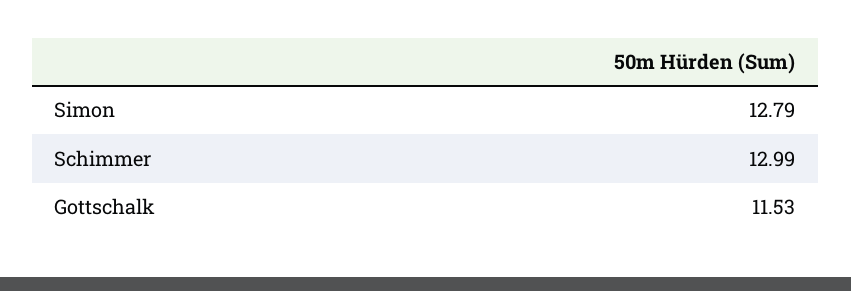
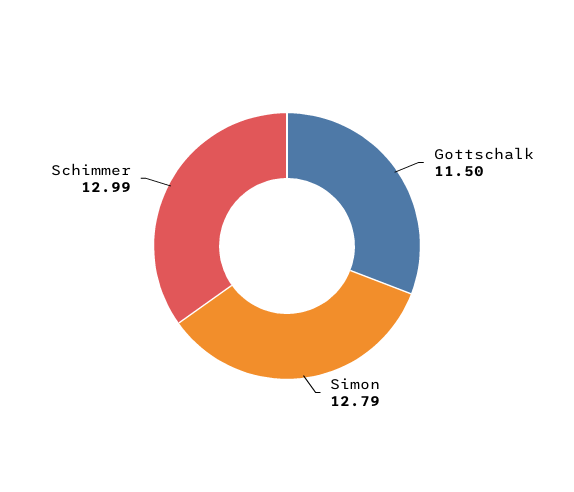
  {
    "Simon": 12.79,
    "Schimmer": 12.99,
-   "Gottschalk": 11.53
+   "Gottschalk": 11.5
  }

